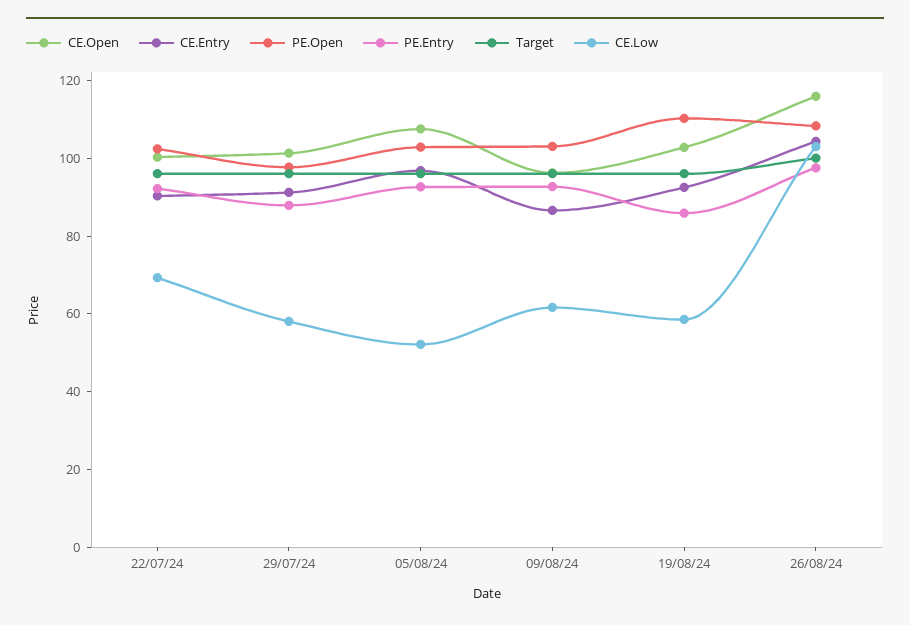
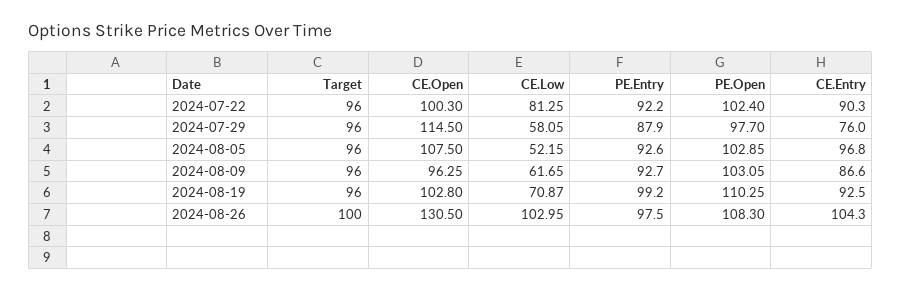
  {
    "CE.Open": {
      "22/07/24": 100.3,
-     "29/07/24": 100,
+     "29/07/24": 114.5,
      "05/08/24": 107.5,
      "09/08/24": 96.25,
      "19/08/24": 102.8,
-     "26/08/24": 115
+     "26/08/24": 130.5
    },
    "CE.Entry": {
      "22/07/24": 90.3,
-     "29/07/24": 90,
+     "29/07/24": 76,
      "05/08/24": 96.8,
      "09/08/24": 86.6,
      "19/08/24": 92.5,
      "26/08/24": 104.3
    },
    "PE.Open": {
      "22/07/24": 102.4,
      "29/07/24": 97.7,
      "05/08/24": 102.85,
      "09/08/24": 103.05,
      "19/08/24": 110.25,
      "26/08/24": 108.3
    },
    "PE.Entry": {
      "22/07/24": 92.2,
      "29/07/24": 87.9,
      "05/08/24": 92.6,
      "09/08/24": 92.7,
-     "19/08/24": 85,
+     "19/08/24": 99.2,
      "26/08/24": 97.5
    },
    "Target": {
      "22/07/24": 96,
      "29/07/24": 96,
      "05/08/24": 96,
      "09/08/24": 96,
      "19/08/24": 96,
      "26/08/24": 100
    },
    "CE.Low": {
-     "22/07/24": 70,
+     "22/07/24": 81.25,
      "29/07/24": 58.05,
      "05/08/24": 52.15,
      "09/08/24": 61.65,
-     "19/08/24": 60,
+     "19/08/24": 70.87,
      "26/08/24": 102.95
    }
  }

